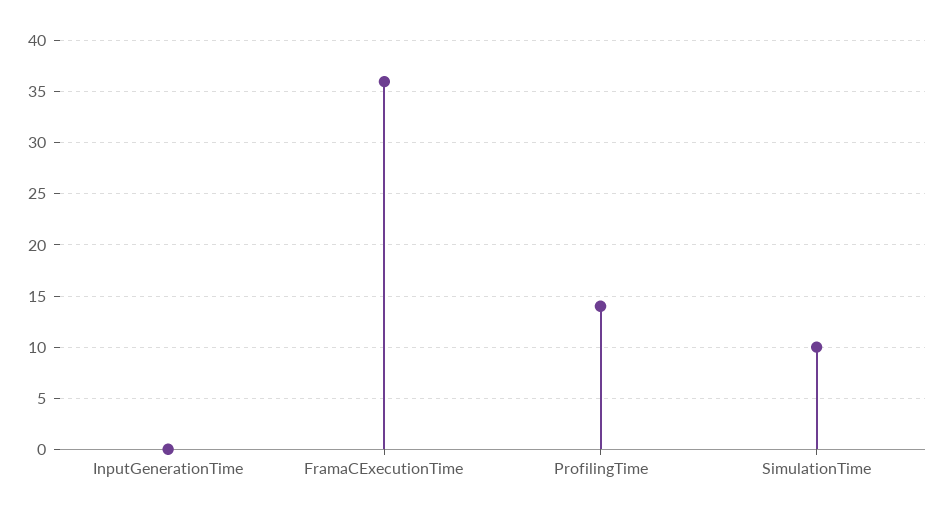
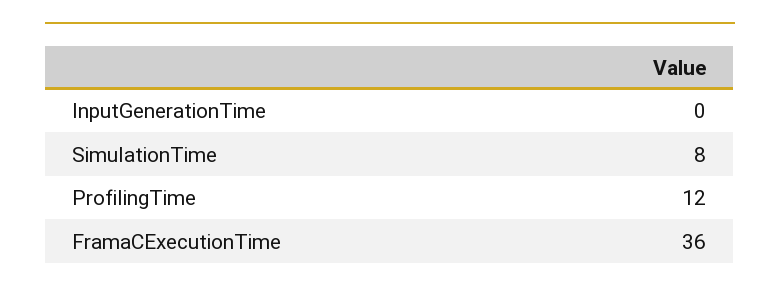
  {
    "InputGenerationTime": 0,
    "FramaCExecutionTime": 36,
-   "ProfilingTime": 14,
+   "ProfilingTime": 12,
-   "SimulationTime": 10
+   "SimulationTime": 8
  }

